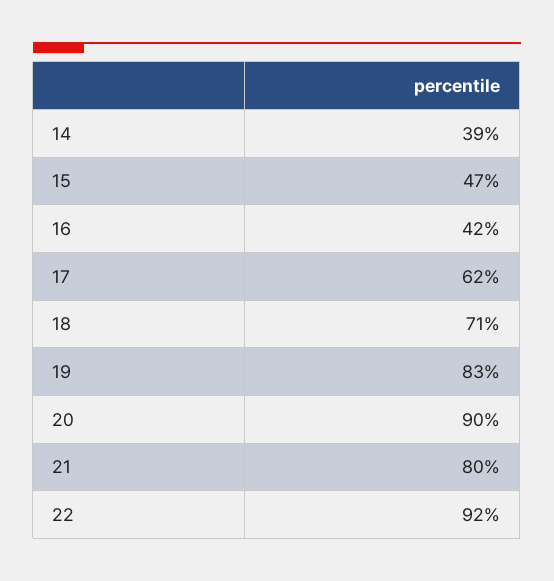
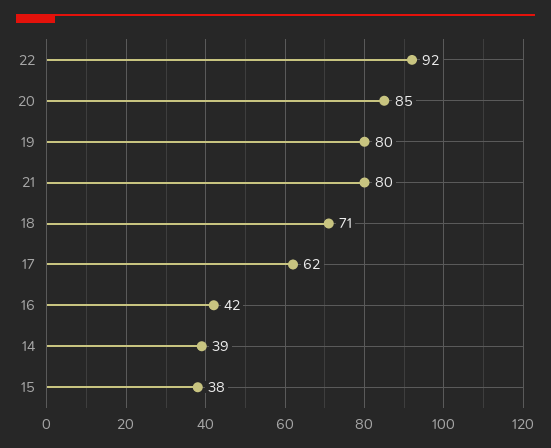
  {
    "14": 39,
-   "15": 47,
+   "15": 38,
    "16": 42,
    "17": 62,
    "18": 71,
-   "19": 83,
+   "19": 80,
-   "20": 90,
+   "20": 85,
    "21": 80,
    "22": 92
  }

